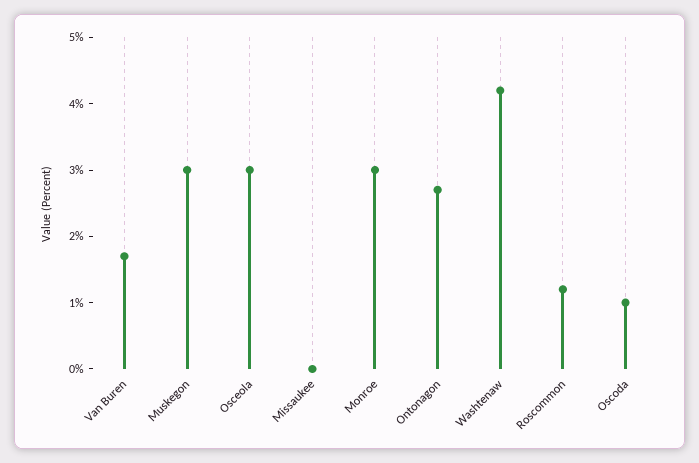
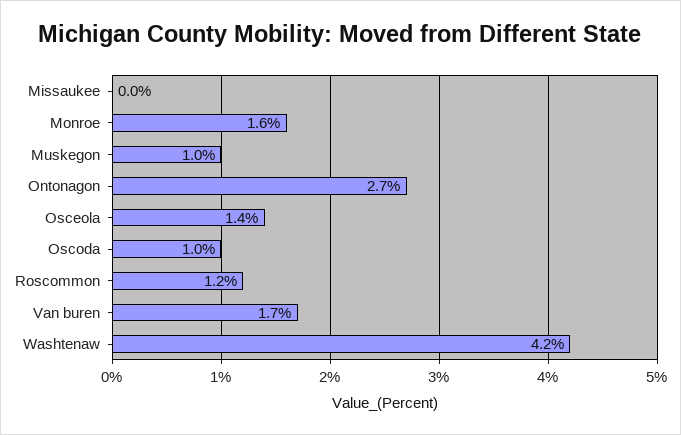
  {
    "Van Buren": 1.7,
-   "Muskegon": 3,
+   "Muskegon": 1,
-   "Osceola": 3,
+   "Osceola": 1.4,
    "Missaukee": 0,
-   "Monroe": 3,
+   "Monroe": 1.6,
    "Ontonagon": 2.7,
    "Washtenaw": 4.2,
    "Roscommon": 1.2,
    "Oscoda": 1
  }

